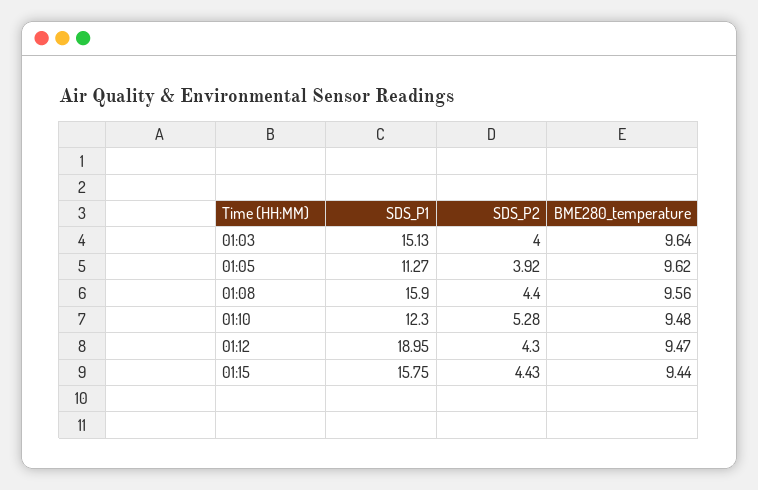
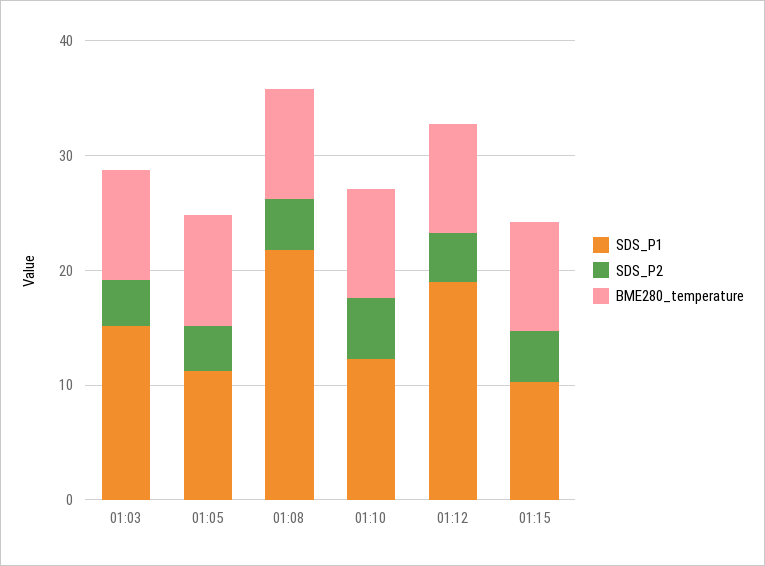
  {
    "SDS_P1": {
      "01:03": 15.13,
      "01:05": 11.27,
-     "01:08": 15.9,
+     "01:08": 22,
      "01:10": 12.3,
      "01:12": 18.95,
-     "01:15": 15.75
+     "01:15": 10
    },
    "SDS_P2": {
      "01:03": 4,
      "01:05": 3.92,
      "01:08": 4.4,
      "01:10": 5.28,
      "01:12": 4.3,
      "01:15": 4.43
    },
    "BME280_temperature": {
      "01:03": 9.64,
      "01:05": 9.62,
      "01:08": 9.56,
      "01:10": 9.48,
      "01:12": 9.47,
      "01:15": 9.44
    }
  }

